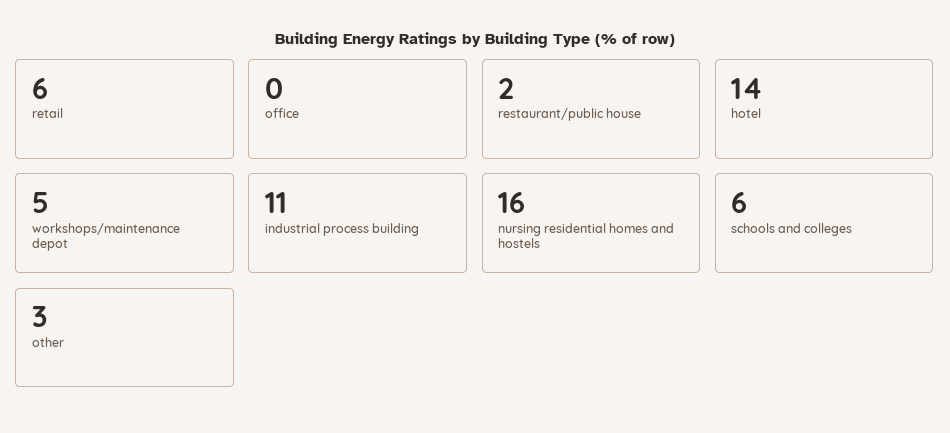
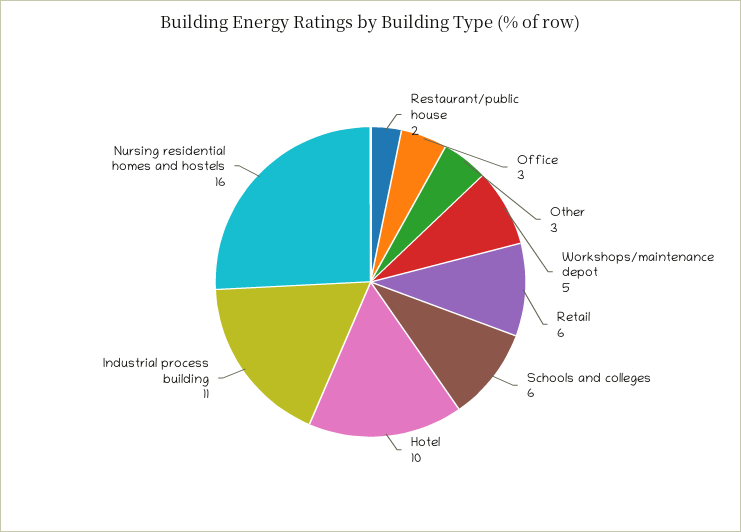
  {
    "retail": 6,
-   "office": 0,
+   "office": 3,
    "restaurant/public house": 2,
-   "hotel": 14,
+   "hotel": 10,
    "workshops/maintenance depot": 5,
    "industrial process building": 11,
    "nursing residential homes and hostels": 16,
    "schools and colleges": 6,
    "other": 3
  }

